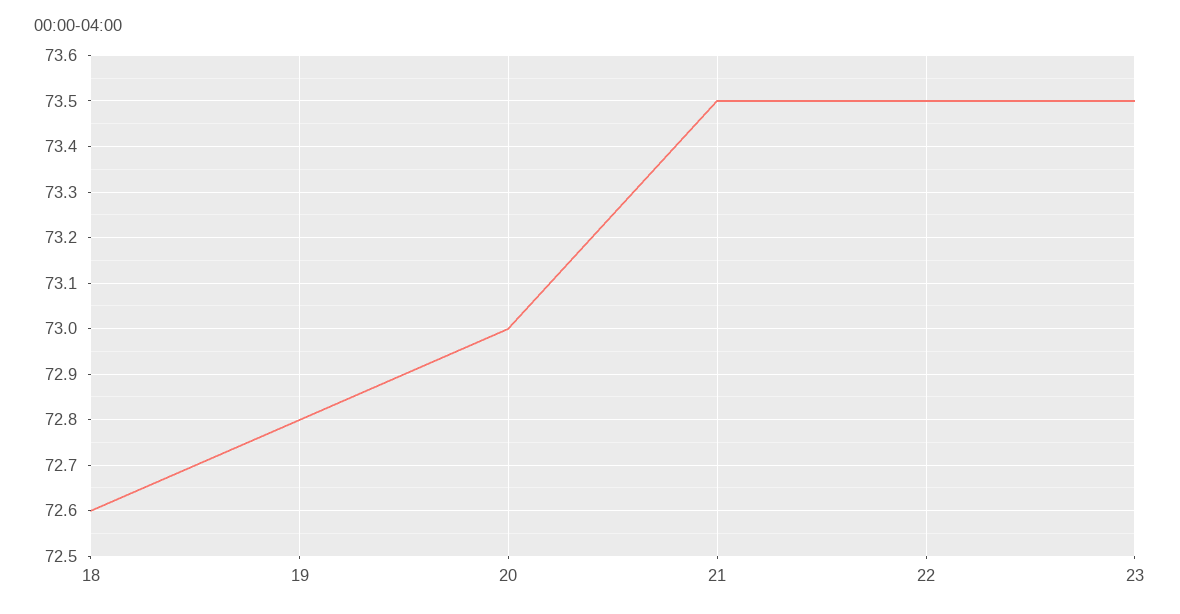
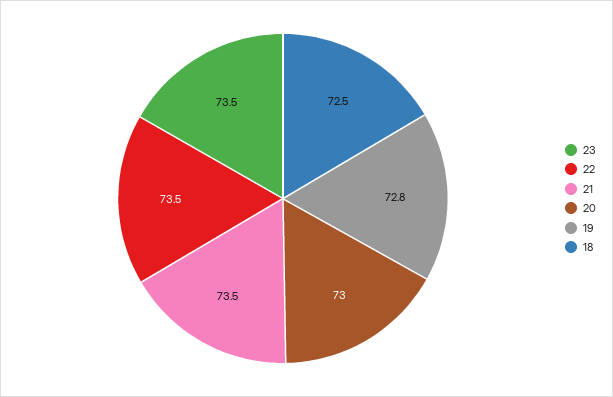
  {
-   "18": 72.6,
+   "18": 72.5,
    "19": 72.8,
    "20": 73,
    "21": 73.5,
    "22": 73.5,
    "23": 73.5
  }

